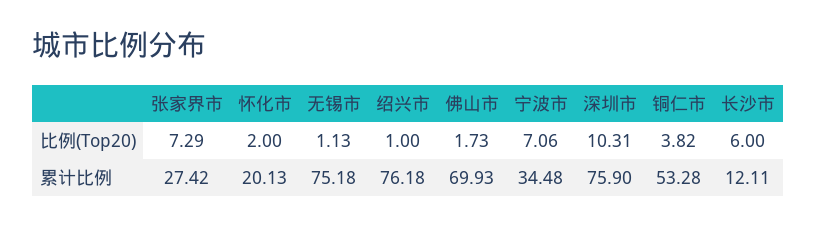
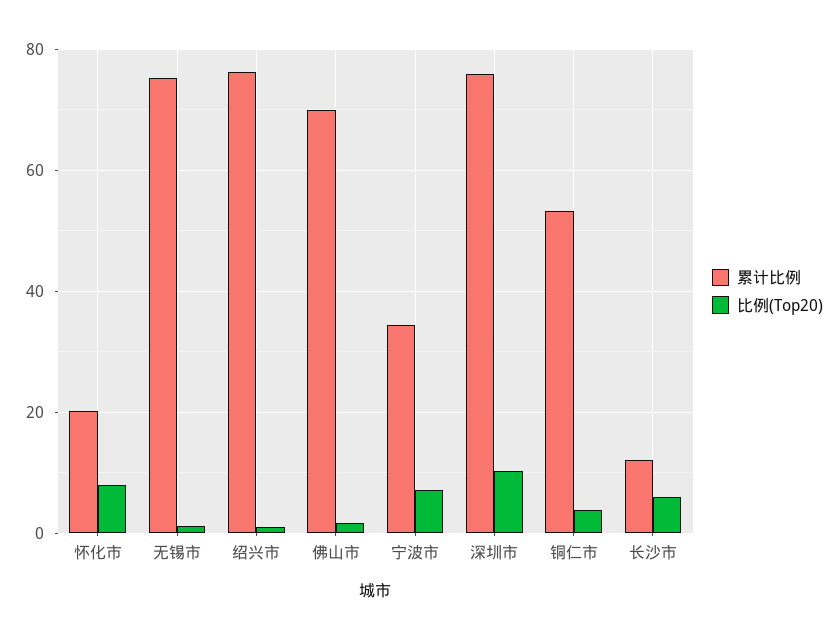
  {
    "比例(Top20)": {
-     "张家界市": 7.29,
-     "怀化市": 2,
+     "怀化市": 8,
      "无锡市": 1.13,
      "绍兴市": 1,
      "佛山市": 1.73,
      "宁波市": 7.06,
      "深圳市": 10.31,
      "铜仁市": 3.82,
      "长沙市": 6
    },
    "累计比例": {
-     "张家界市": 27.42,
      "怀化市": 20.13,
      "无锡市": 75.18,
      "绍兴市": 76.18,
      "佛山市": 69.93,
      "宁波市": 34.48,
      "深圳市": 75.9,
      "铜仁市": 53.28,
      "长沙市": 12.11
    }
  }

